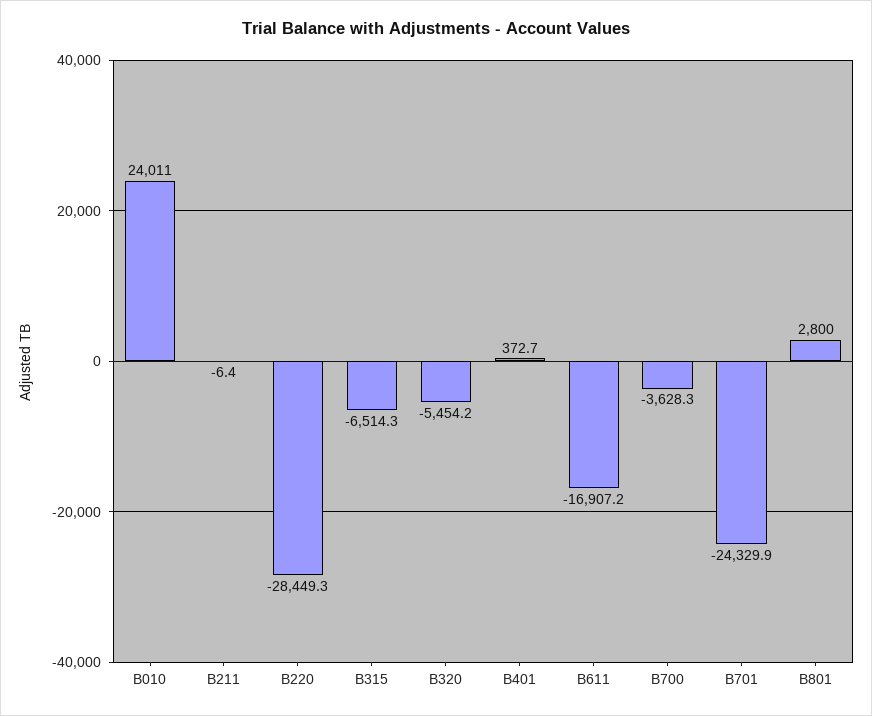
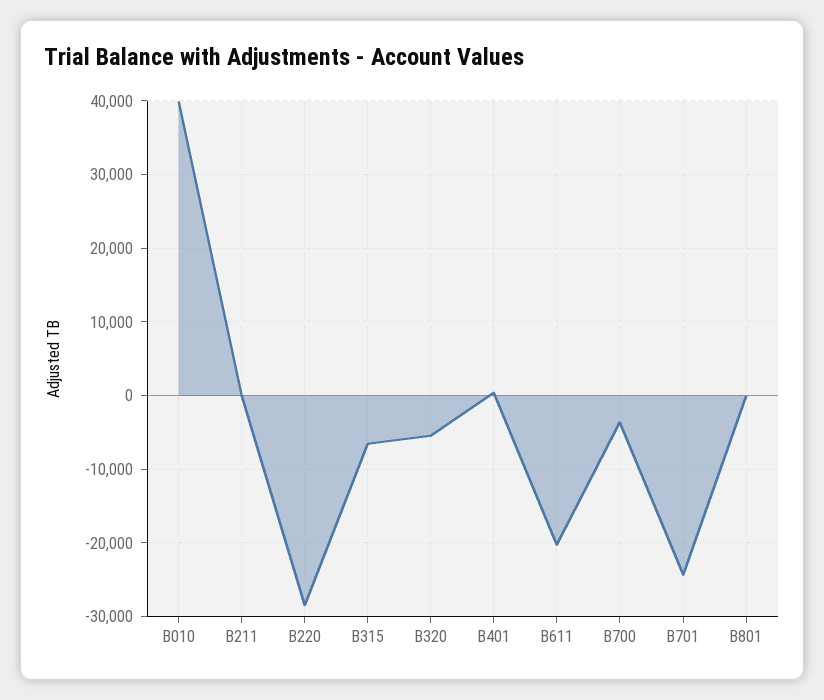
  {
-   "B010": 24011,
+   "B010": 40000,
    "B211": -6.4,
    "B220": -28449.3,
    "B315": -6514.3,
    "B320": -5454.2,
    "B401": 372.7,
-   "B611": -16907.2,
+   "B611": -20000,
    "B700": -3628.3,
    "B701": -24329.9,
-   "B801": 2800
+   "B801": 0
  }

